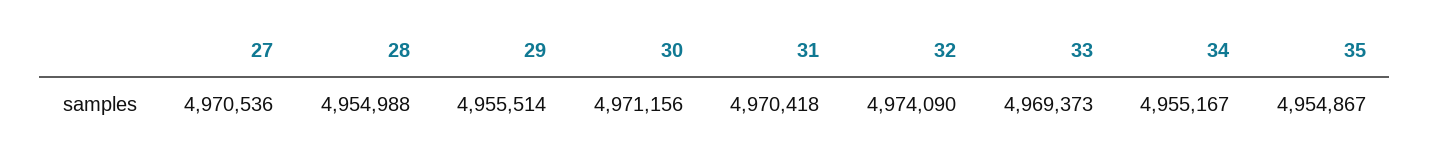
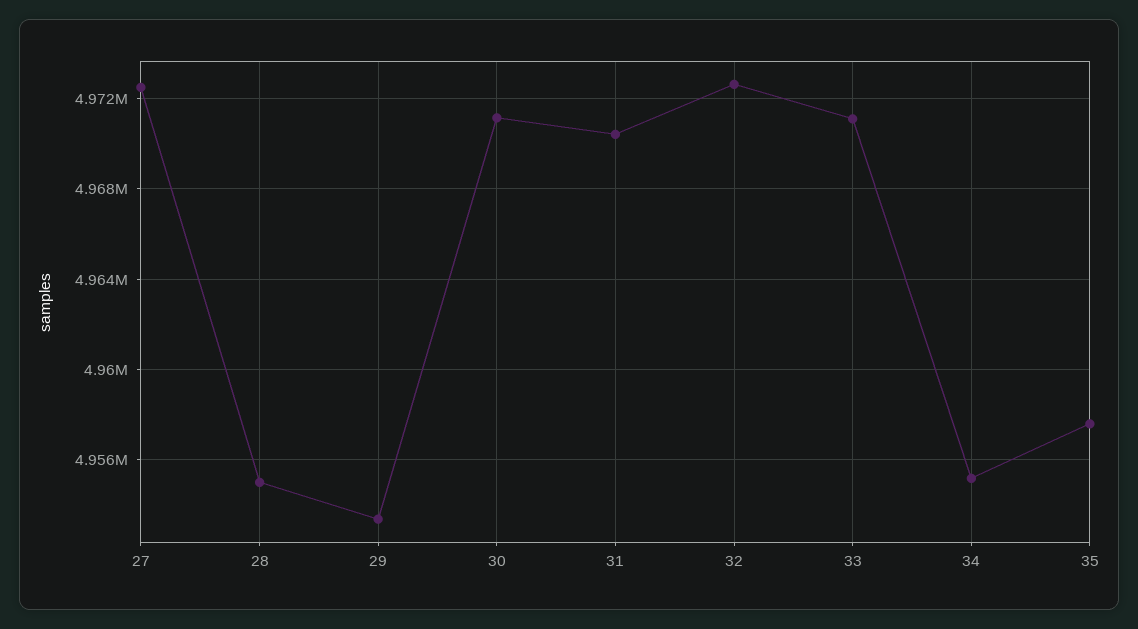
  {
-   "27": 4970536,
+   "27": 4972500,
    "28": 4954988,
-   "29": 4955514,
+   "29": 4953500,
    "30": 4971156,
    "31": 4970418,
-   "32": 4974090,
+   "32": 4972500,
-   "33": 4969373,
+   "33": 4971000,
    "34": 4955167,
-   "35": 4954867
+   "35": 4957500
  }

